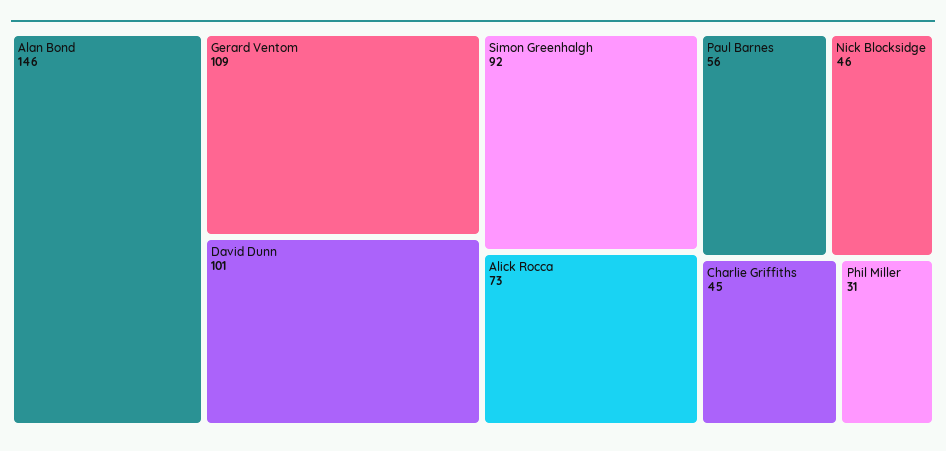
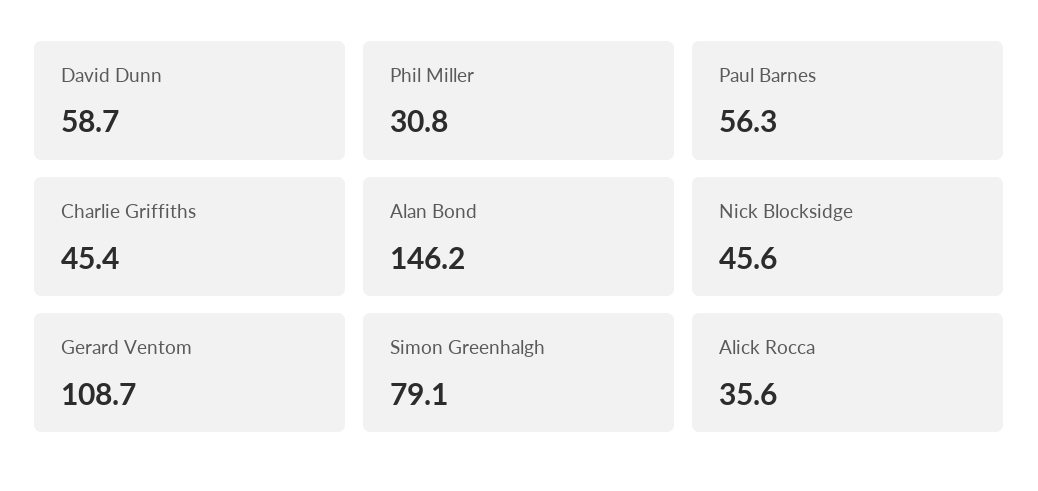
  {
    "Alan Bond": 146.2,
    "Gerard Ventom": 108.7,
-   "David Dunn": 101,
+   "David Dunn": 58.7,
-   "Simon Greenhalgh": 92,
+   "Simon Greenhalgh": 79.1,
-   "Alick Rocca": 73,
+   "Alick Rocca": 35.6,
    "Paul Barnes": 56.3,
    "Nick Blocksidge": 45.6,
    "Charlie Griffiths": 45.4,
    "Phil Miller": 30.8
  }

